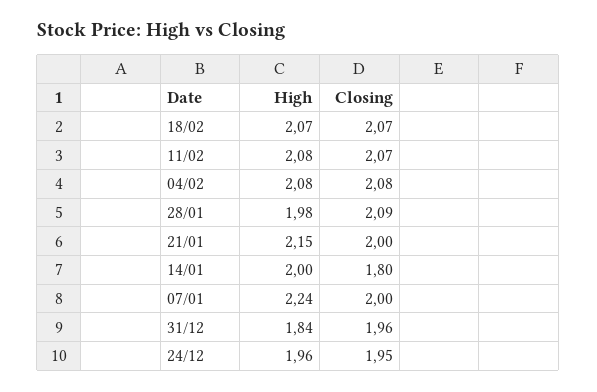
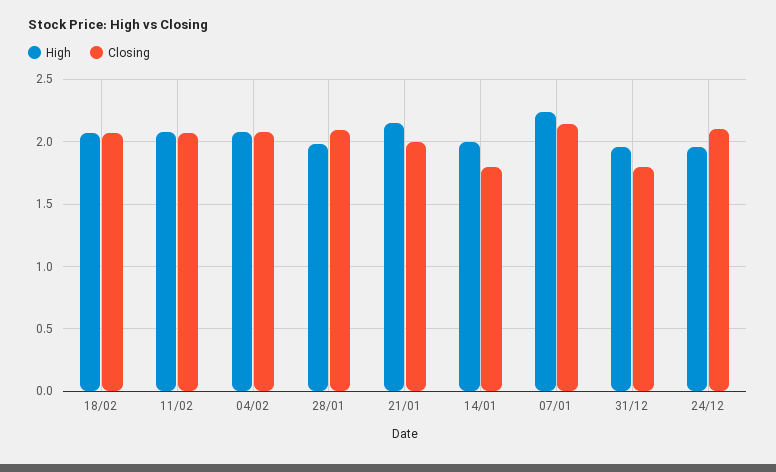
  {
    "High": {
      "18/02": 2.07,
      "11/02": 2.08,
      "04/02": 2.08,
      "28/01": 1.98,
      "21/01": 2.15,
      "14/01": 2,
      "07/01": 2.24,
-     "31/12": 1.84,
+     "31/12": 1.95,
      "24/12": 1.96
    },
    "Closing": {
      "18/02": 2.07,
      "11/02": 2.07,
      "04/02": 2.08,
      "28/01": 2.09,
      "21/01": 2,
      "14/01": 1.8,
-     "07/01": 2,
+     "07/01": 2.15,
-     "31/12": 1.96,
+     "31/12": 1.8,
-     "24/12": 1.95
+     "24/12": 2.1
    }
  }

